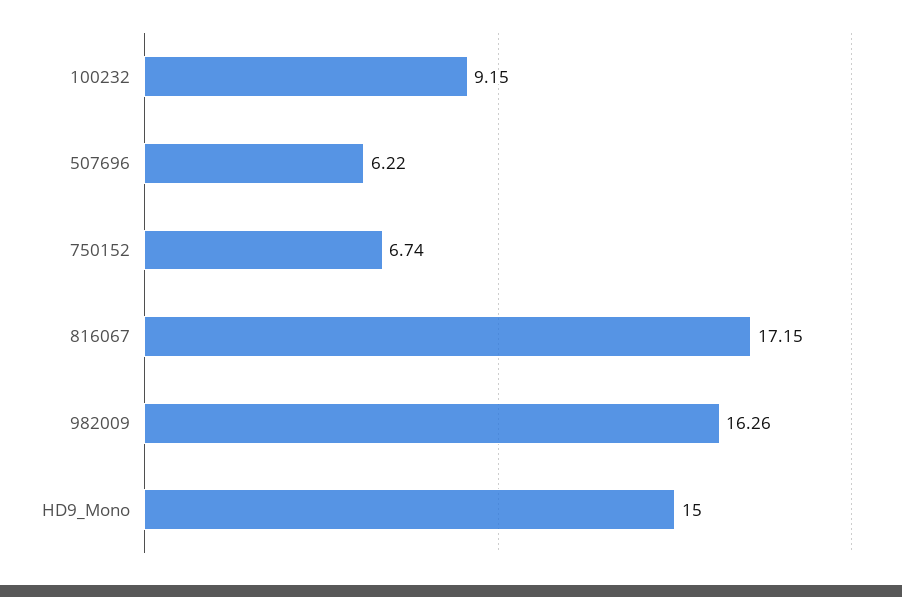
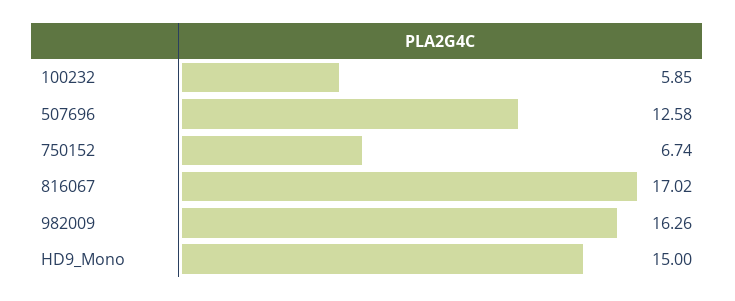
  {
-   "100232": 9.15,
+   "100232": 5.85,
-   "507696": 6.22,
+   "507696": 12.58,
    "750152": 6.74,
-   "816067": 17.15,
+   "816067": 17.02,
    "982009": 16.26,
    "HD9_Mono": 15
  }

